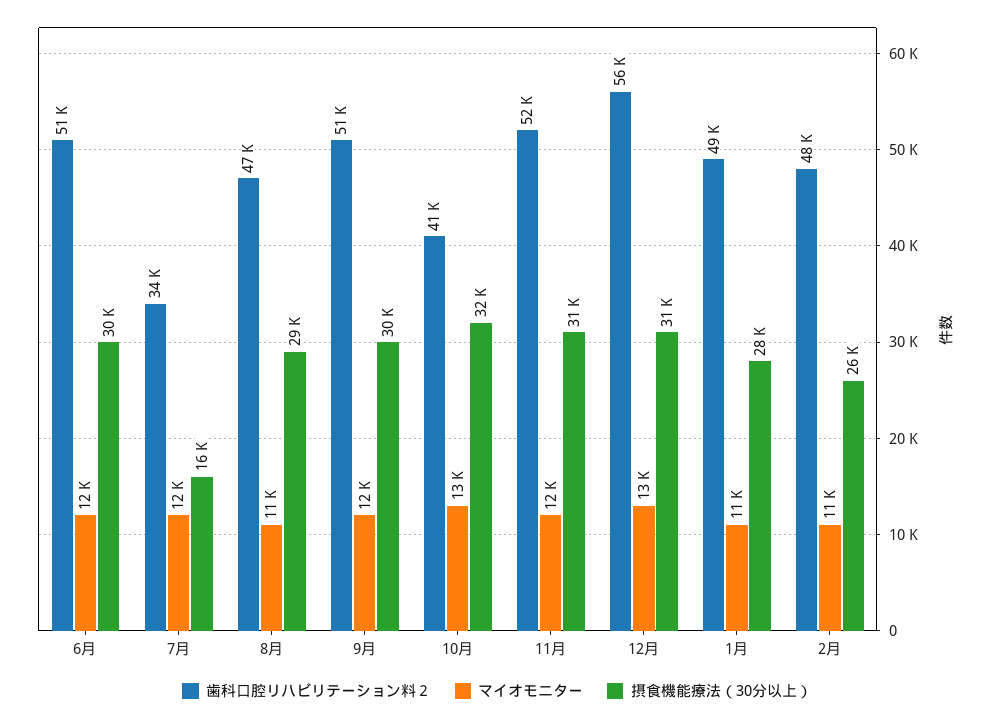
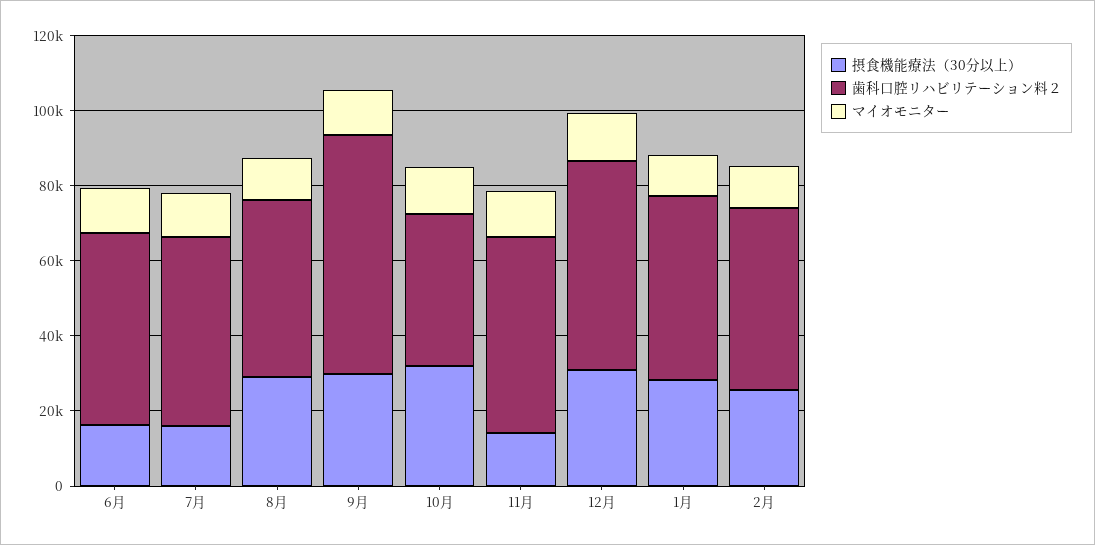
  {
    "歯科口腔リハビリテーション料２": {
      "6月": 51000,
-     "7月": 34000,
+     "7月": 50000,
      "8月": 47000,
-     "9月": 51000,
+     "9月": 65000,
      "10月": 41000,
      "11月": 52000,
      "12月": 56000,
      "1月": 49000,
      "2月": 48000
    },
    "マイオモニター": {
      "6月": 12000,
      "7月": 12000,
      "8月": 11000,
      "9月": 12000,
      "10月": 13000,
      "11月": 12000,
      "12月": 13000,
      "1月": 11000,
      "2月": 11000
    },
    "摂食機能療法（30分以上）": {
-     "6月": 30000,
+     "6月": 15000,
      "7月": 16000,
      "8月": 29000,
      "9月": 30000,
      "10月": 32000,
-     "11月": 31000,
+     "11月": 15000,
      "12月": 31000,
      "1月": 28000,
      "2月": 26000
    }
  }

